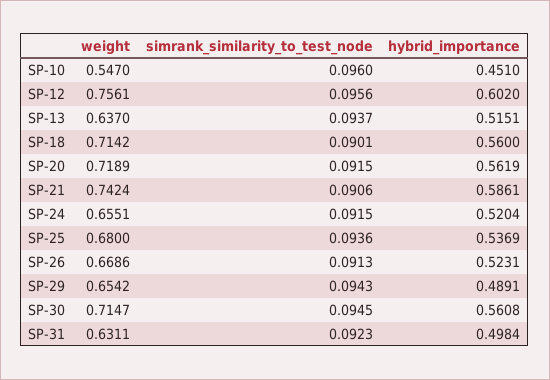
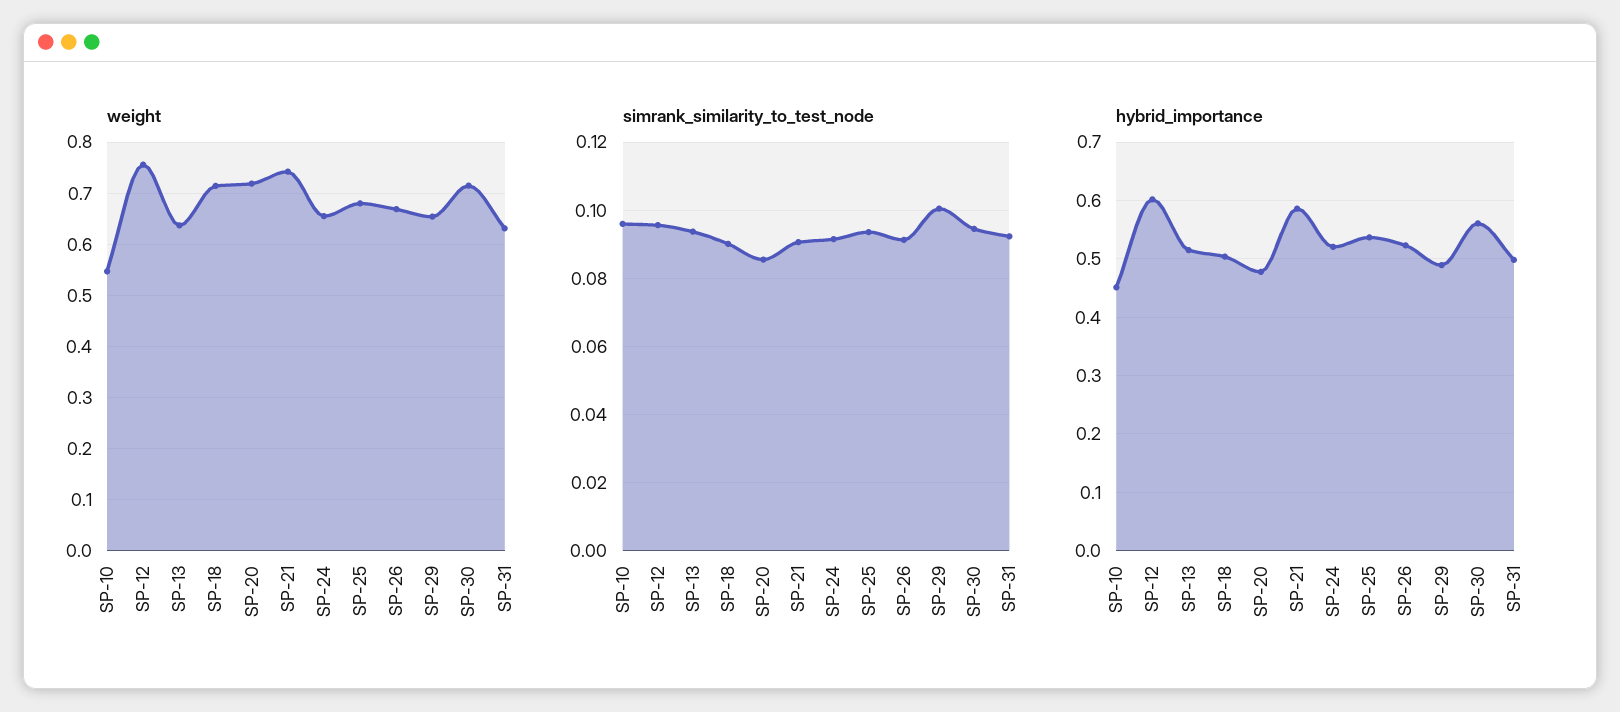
  {
    "weight": {
      "SP-10": 0.547,
      "SP-12": 0.7561,
      "SP-13": 0.637,
      "SP-18": 0.7142,
      "SP-20": 0.7189,
      "SP-21": 0.7424,
      "SP-24": 0.6551,
      "SP-25": 0.68,
      "SP-26": 0.6686,
      "SP-29": 0.6542,
      "SP-30": 0.7147,
      "SP-31": 0.6311
    },
    "simrank_similarity_to_test_node": {
      "SP-10": 0.096,
      "SP-12": 0.0956,
      "SP-13": 0.0937,
      "SP-18": 0.0901,
-     "SP-20": 0.0915,
+     "SP-20": 0.086,
      "SP-21": 0.0906,
      "SP-24": 0.0915,
      "SP-25": 0.0936,
      "SP-26": 0.0913,
-     "SP-29": 0.0943,
+     "SP-29": 0.1,
      "SP-30": 0.0945,
      "SP-31": 0.0923
    },
    "hybrid_importance": {
      "SP-10": 0.451,
      "SP-12": 0.602,
      "SP-13": 0.5151,
-     "SP-18": 0.56,
+     "SP-18": 0.5,
-     "SP-20": 0.5619,
+     "SP-20": 0.48,
      "SP-21": 0.5861,
      "SP-24": 0.5204,
      "SP-25": 0.5369,
      "SP-26": 0.5231,
      "SP-29": 0.4891,
      "SP-30": 0.5608,
      "SP-31": 0.4984
    }
  }

